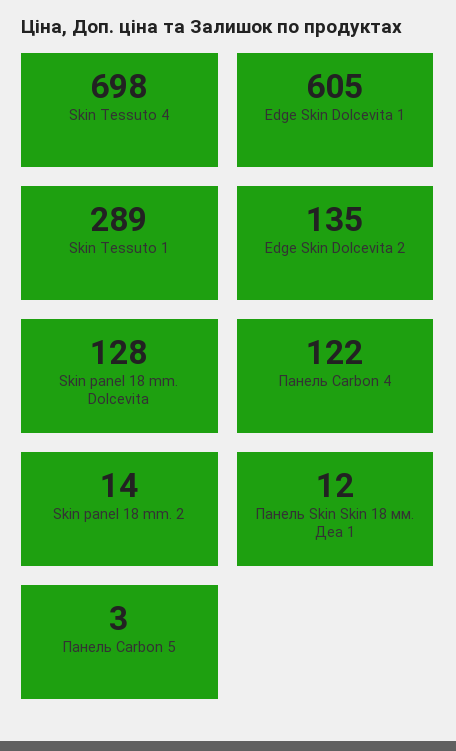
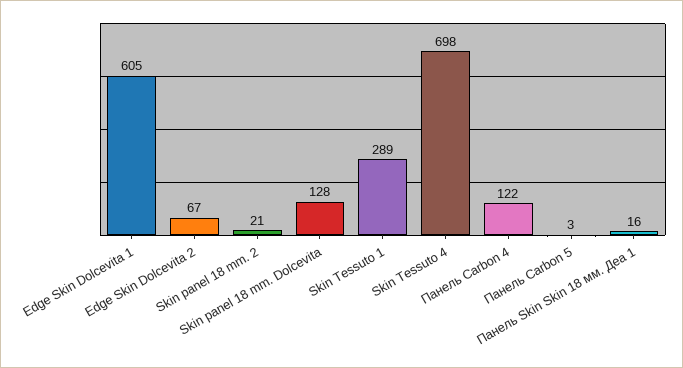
  {
    "Skin Tessuto 4": 698,
    "Edge Skin Dolcevita 1": 605,
    "Skin Tessuto 1": 289,
-   "Edge Skin Dolcevita 2": 135,
+   "Edge Skin Dolcevita 2": 67,
    "Skin panel 18 mm. Dolcevita": 128,
    "Панель Carbon 4": 122,
-   "Skin panel 18 mm. 2": 14,
+   "Skin panel 18 mm. 2": 21,
-   "Панель Skin Skin 18 мм. Деа 1": 12,
+   "Панель Skin Skin 18 мм. Деа 1": 16,
    "Панель Carbon 5": 3
  }

